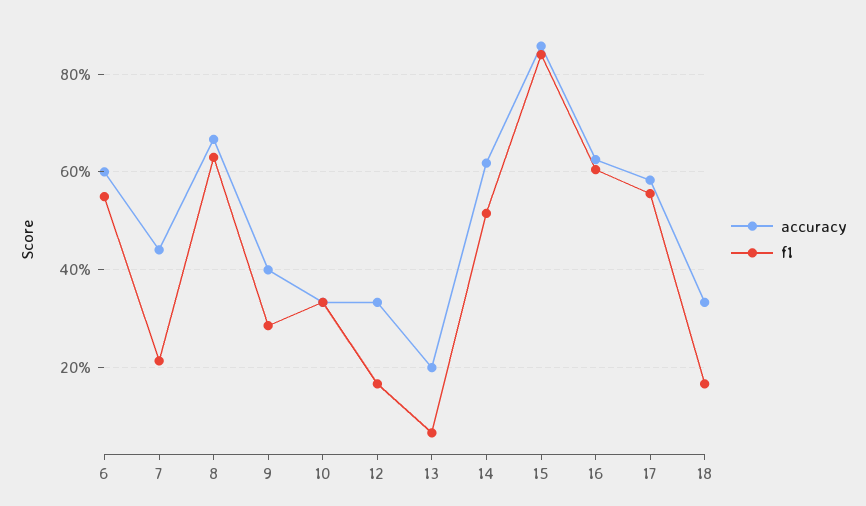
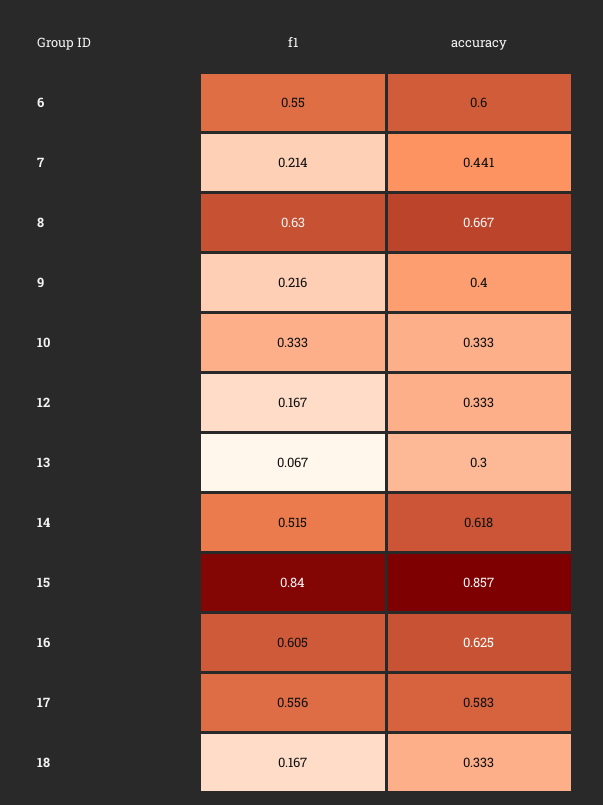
  {
    "accuracy": {
      "6": 0.6,
      "7": 0.441,
      "8": 0.667,
      "9": 0.4,
      "10": 0.333,
      "12": 0.333,
-     "13": 0.2,
+     "13": 0.3,
      "14": 0.618,
      "15": 0.857,
      "16": 0.625,
      "17": 0.583,
      "18": 0.333
    },
    "f1": {
      "6": 0.55,
      "7": 0.214,
      "8": 0.63,
-     "9": 0.28,
+     "9": 0.216,
      "10": 0.333,
      "12": 0.167,
      "13": 0.067,
      "14": 0.515,
      "15": 0.84,
      "16": 0.605,
      "17": 0.556,
      "18": 0.167
    }
  }

